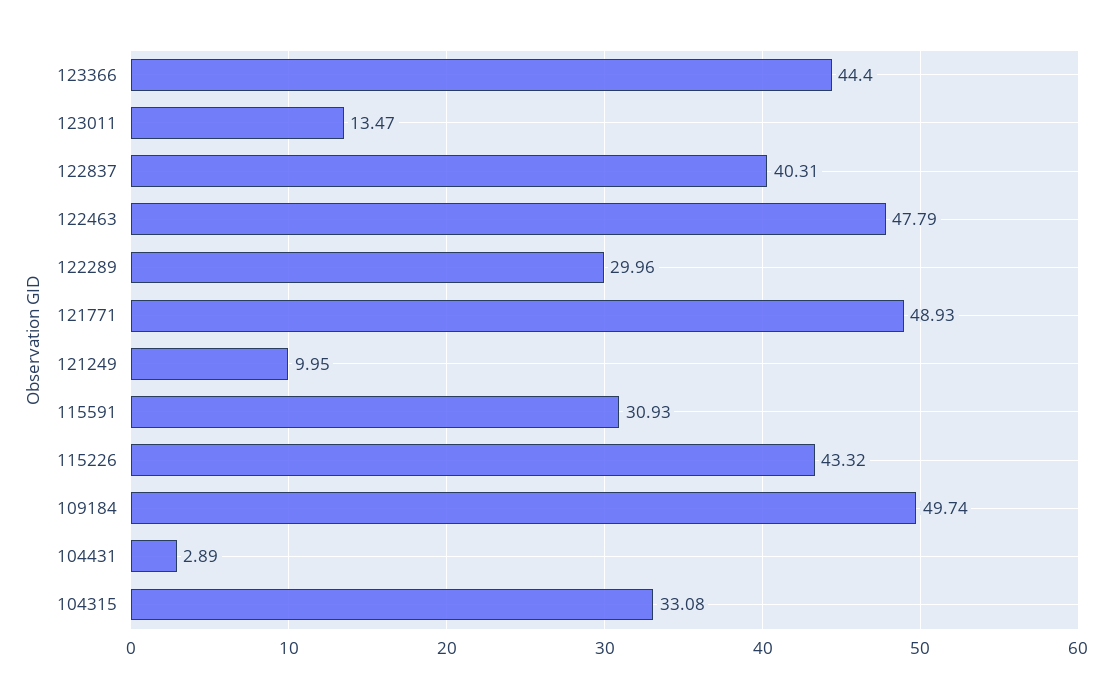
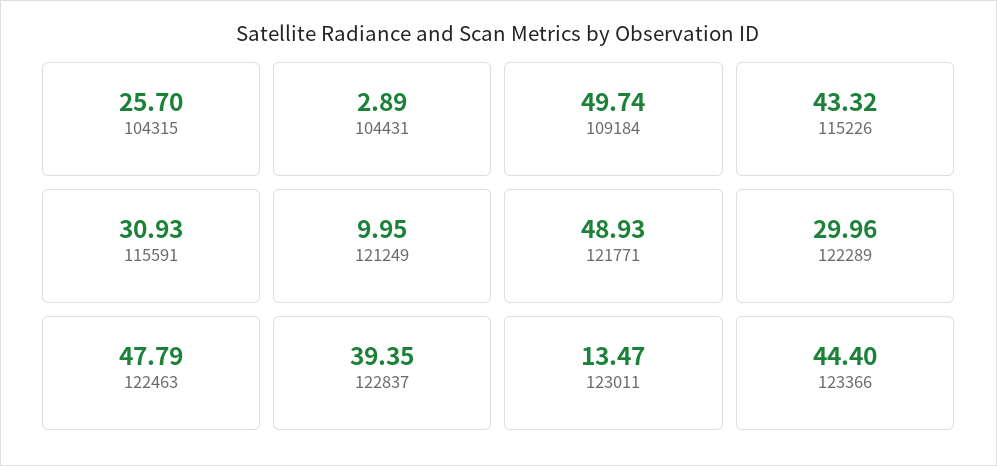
  {
    "123366": 44.4,
    "123011": 13.47,
-   "122837": 40.31,
+   "122837": 39.35,
    "122463": 47.79,
    "122289": 29.96,
    "121771": 48.93,
    "121249": 9.95,
    "115591": 30.93,
    "115226": 43.32,
    "109184": 49.74,
    "104431": 2.89,
-   "104315": 33.08
+   "104315": 25.7
  }

